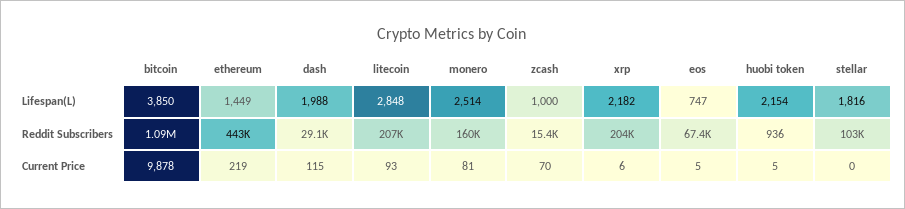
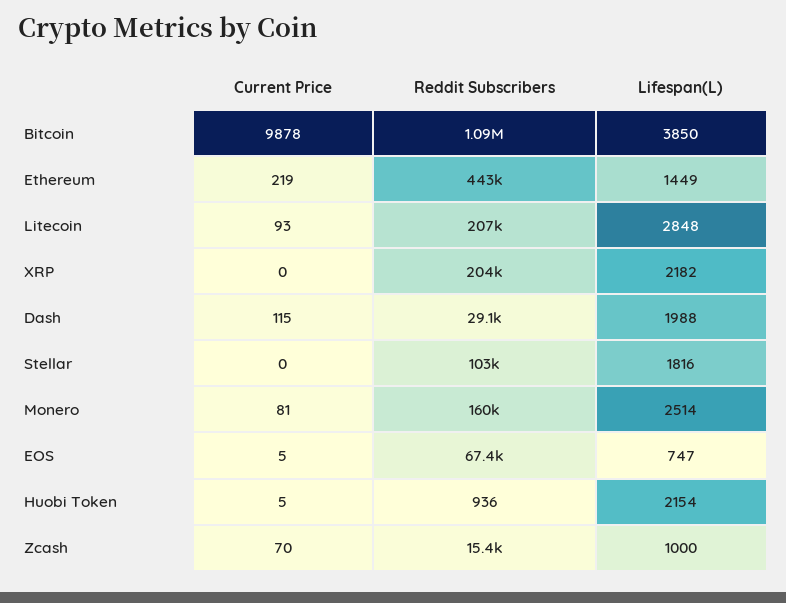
  {
    "bitcoin": {
      "Lifespan(L)": 3850,
      "Reddit Subscribers": 1090000,
      "Current Price": 9878
    },
    "ethereum": {
      "Lifespan(L)": 1449,
      "Reddit Subscribers": 443000,
      "Current Price": 219
    },
    "dash": {
      "Lifespan(L)": 1988,
      "Reddit Subscribers": 29100,
      "Current Price": 115
    },
    "litecoin": {
      "Lifespan(L)": 2848,
      "Reddit Subscribers": 207000,
      "Current Price": 93
    },
    "monero": {
      "Lifespan(L)": 2514,
      "Reddit Subscribers": 160000,
      "Current Price": 81
    },
    "zcash": {
      "Lifespan(L)": 1000,
      "Reddit Subscribers": 15400,
      "Current Price": 70
    },
    "xrp": {
      "Lifespan(L)": 2182,
      "Reddit Subscribers": 204000,
-     "Current Price": 6
+     "Current Price": 0
    },
    "eos": {
      "Lifespan(L)": 747,
      "Reddit Subscribers": 67400,
      "Current Price": 5
    },
    "huobi token": {
      "Lifespan(L)": 2154,
      "Reddit Subscribers": 936,
      "Current Price": 5
    },
    "stellar": {
      "Lifespan(L)": 1816,
      "Reddit Subscribers": 103000,
      "Current Price": 0
    }
  }

